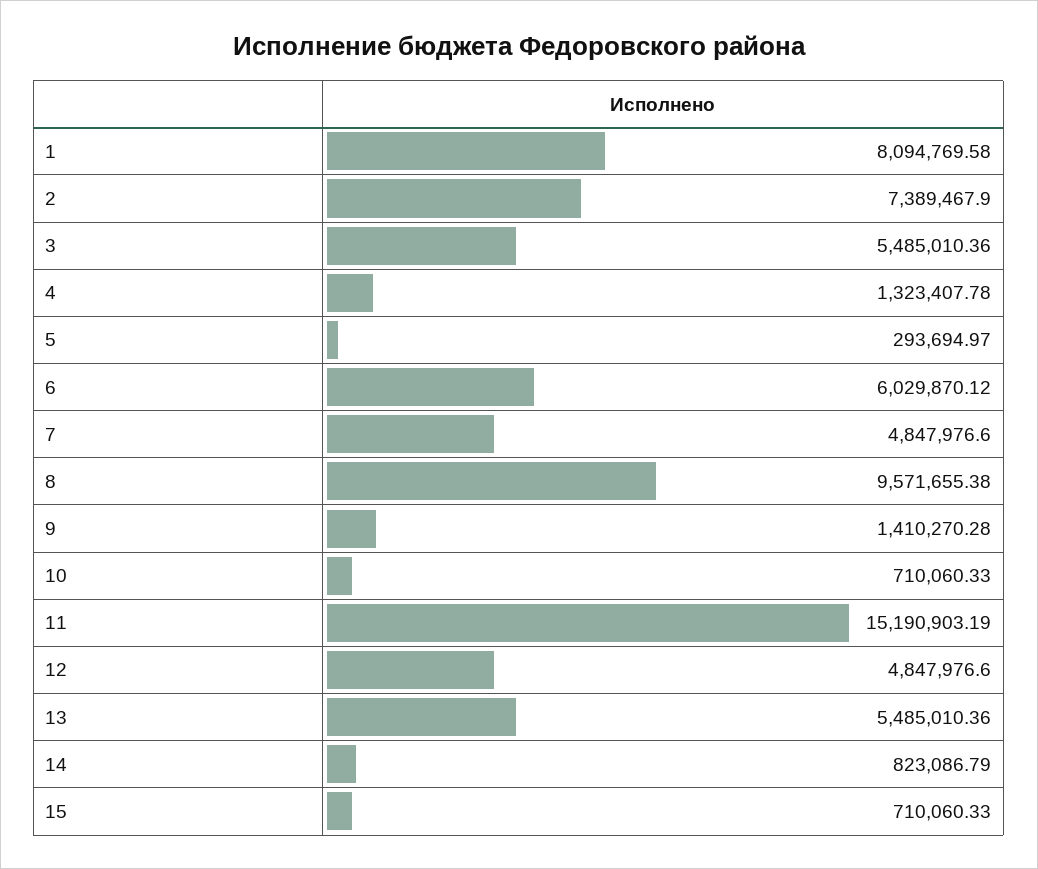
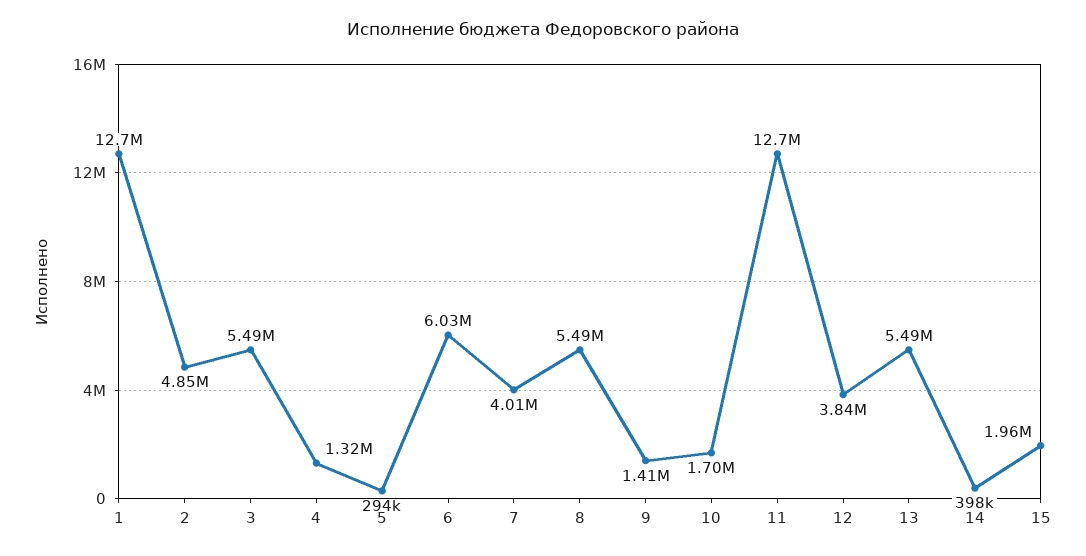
  {
-   "1": 8094769.58,
+   "1": 12700000,
-   "2": 7389467.9,
+   "2": 4850000,
    "3": 5485010.36,
    "4": 1323407.78,
    "5": 293694.97,
    "6": 6029870.12,
-   "7": 4847976.6,
+   "7": 4010000,
-   "8": 9571655.38,
+   "8": 5490000,
    "9": 1410270.28,
-   "10": 710060.33,
+   "10": 1700000,
-   "11": 15190903.19,
+   "11": 12700000,
-   "12": 4847976.6,
+   "12": 3840000,
    "13": 5485010.36,
-   "14": 823086.79,
+   "14": 398000,
-   "15": 710060.33
+   "15": 1960000
  }

